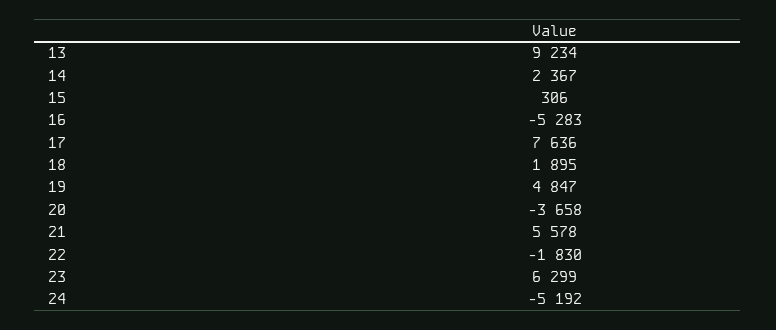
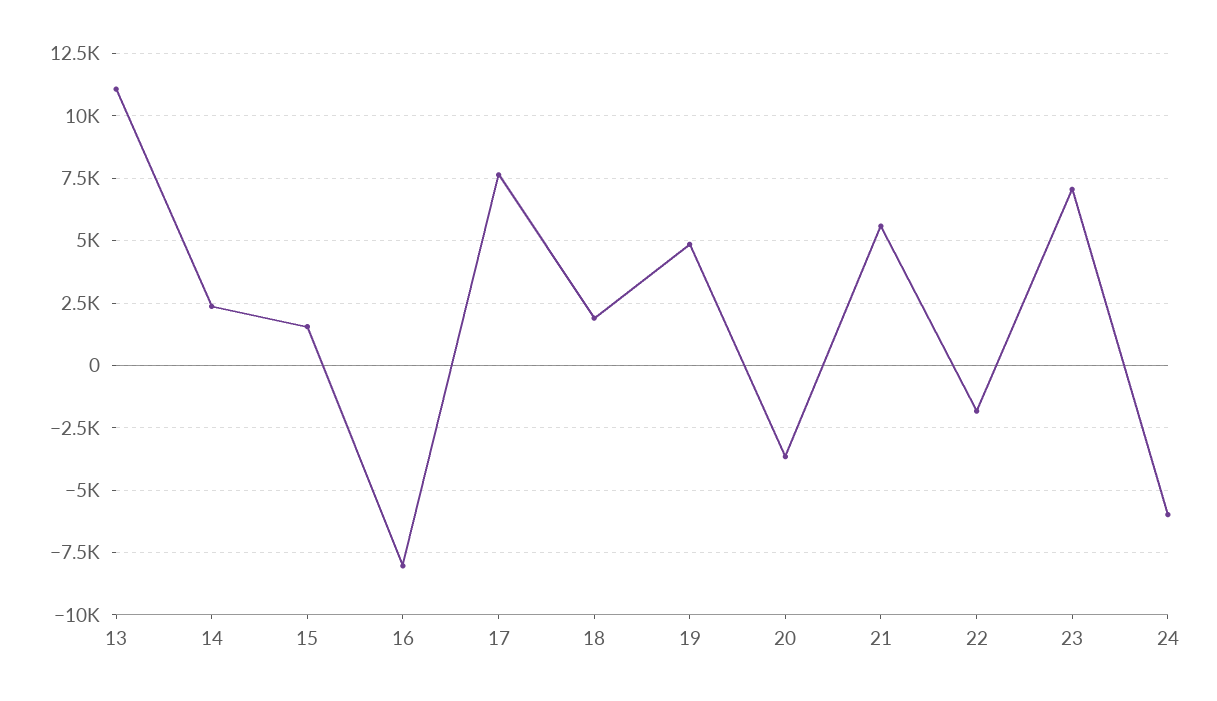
  {
-   "13": 9234,
+   "13": 11000,
    "14": 2367,
-   "15": 306,
+   "15": 1500,
-   "16": -5283,
+   "16": -8000,
    "17": 7636,
    "18": 1895,
    "19": 4847,
    "20": -3658,
    "21": 5578,
    "22": -1830,
-   "23": 6299,
+   "23": 7000,
-   "24": -5192
+   "24": -6000
  }

